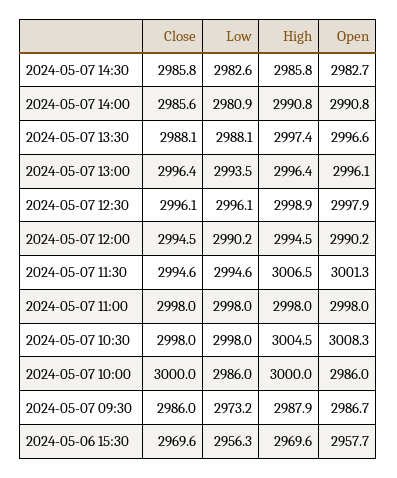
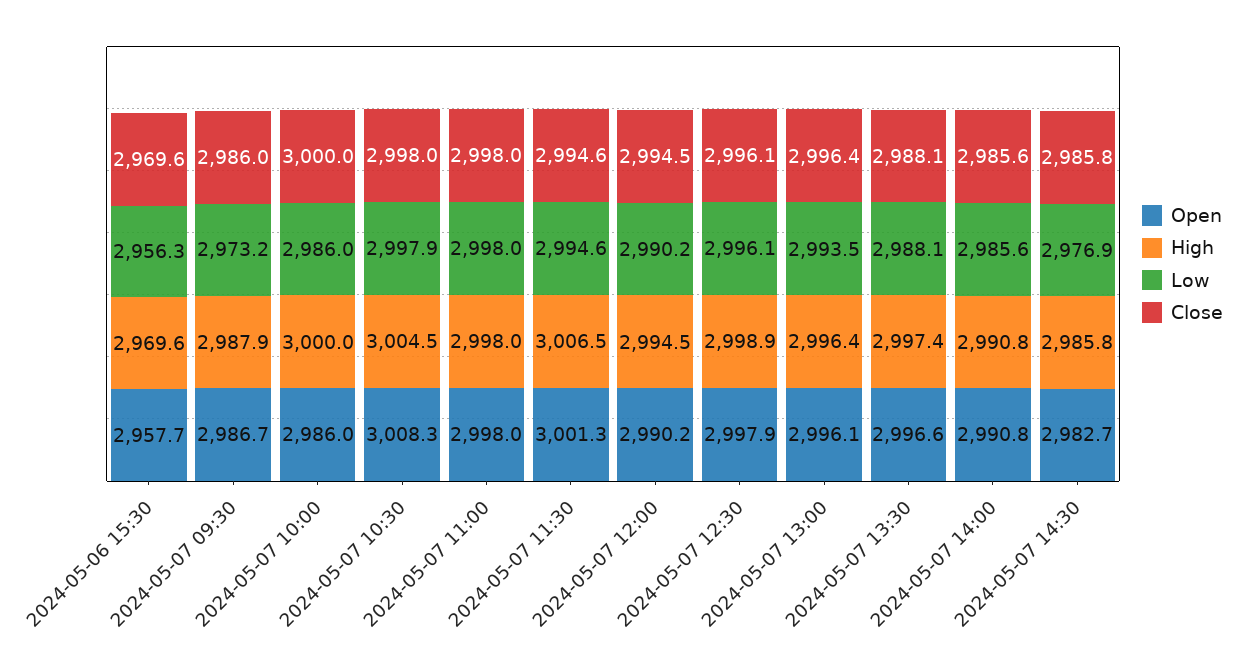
  {
    "Close": {
      "2024-05-07 14:30": 2985.8,
      "2024-05-07 14:00": 2985.6,
      "2024-05-07 13:30": 2988.1,
      "2024-05-07 13:00": 2996.4,
      "2024-05-07 12:30": 2996.1,
      "2024-05-07 12:00": 2994.5,
      "2024-05-07 11:30": 2994.6,
      "2024-05-07 11:00": 2998,
      "2024-05-07 10:30": 2998,
      "2024-05-07 10:00": 3000,
      "2024-05-07 09:30": 2986,
      "2024-05-06 15:30": 2969.6
    },
    "Low": {
-     "2024-05-07 14:30": 2982.6,
+     "2024-05-07 14:30": 2976.9,
-     "2024-05-07 14:00": 2980.9,
+     "2024-05-07 14:00": 2985.6,
      "2024-05-07 13:30": 2988.1,
      "2024-05-07 13:00": 2993.5,
      "2024-05-07 12:30": 2996.1,
      "2024-05-07 12:00": 2990.2,
      "2024-05-07 11:30": 2994.6,
      "2024-05-07 11:00": 2998,
-     "2024-05-07 10:30": 2998,
+     "2024-05-07 10:30": 2997.9,
      "2024-05-07 10:00": 2986,
      "2024-05-07 09:30": 2973.2,
      "2024-05-06 15:30": 2956.3
    },
    "High": {
      "2024-05-07 14:30": 2985.8,
      "2024-05-07 14:00": 2990.8,
      "2024-05-07 13:30": 2997.4,
      "2024-05-07 13:00": 2996.4,
      "2024-05-07 12:30": 2998.9,
      "2024-05-07 12:00": 2994.5,
      "2024-05-07 11:30": 3006.5,
      "2024-05-07 11:00": 2998,
      "2024-05-07 10:30": 3004.5,
      "2024-05-07 10:00": 3000,
      "2024-05-07 09:30": 2987.9,
      "2024-05-06 15:30": 2969.6
    },
    "Open": {
      "2024-05-07 14:30": 2982.7,
      "2024-05-07 14:00": 2990.8,
      "2024-05-07 13:30": 2996.6,
      "2024-05-07 13:00": 2996.1,
      "2024-05-07 12:30": 2997.9,
      "2024-05-07 12:00": 2990.2,
      "2024-05-07 11:30": 3001.3,
      "2024-05-07 11:00": 2998,
      "2024-05-07 10:30": 3008.3,
      "2024-05-07 10:00": 2986,
      "2024-05-07 09:30": 2986.7,
      "2024-05-06 15:30": 2957.7
    }
  }

